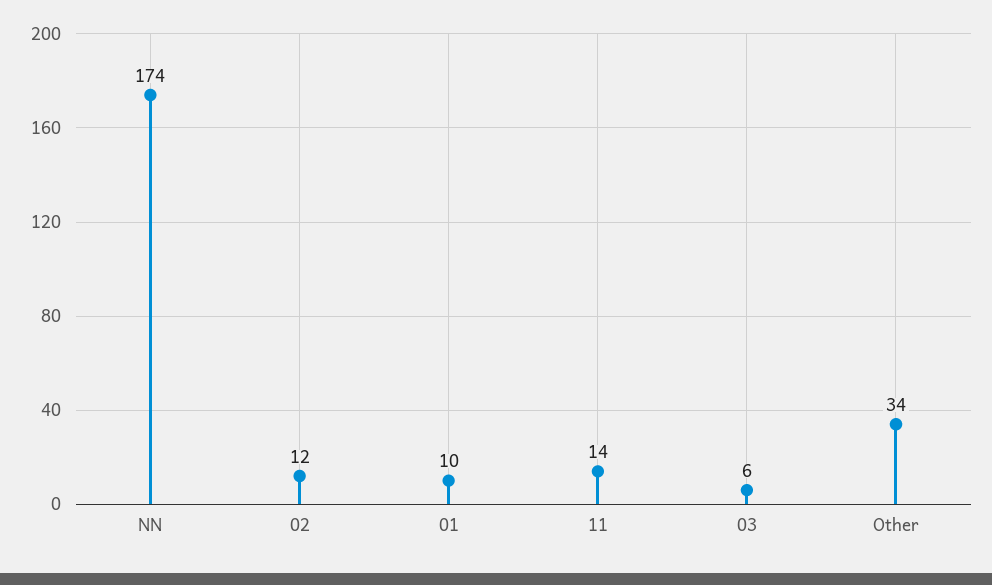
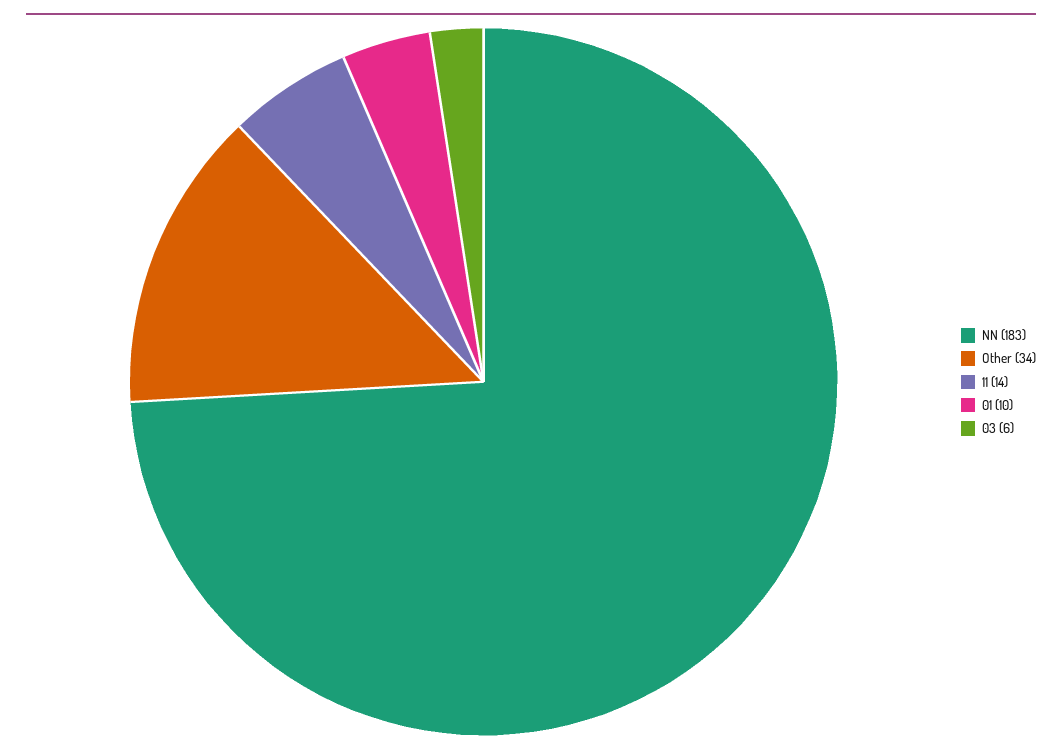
  {
-   "NN": 174,
+   "NN": 183,
-   "02": 12,
    "01": 10,
    "11": 14,
    "03": 6,
    "Other": 34
  }

